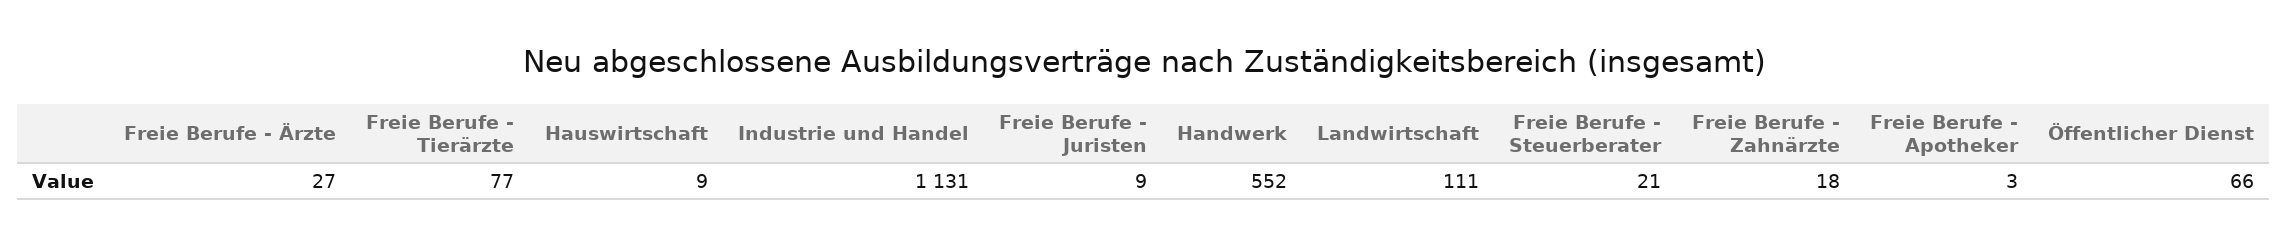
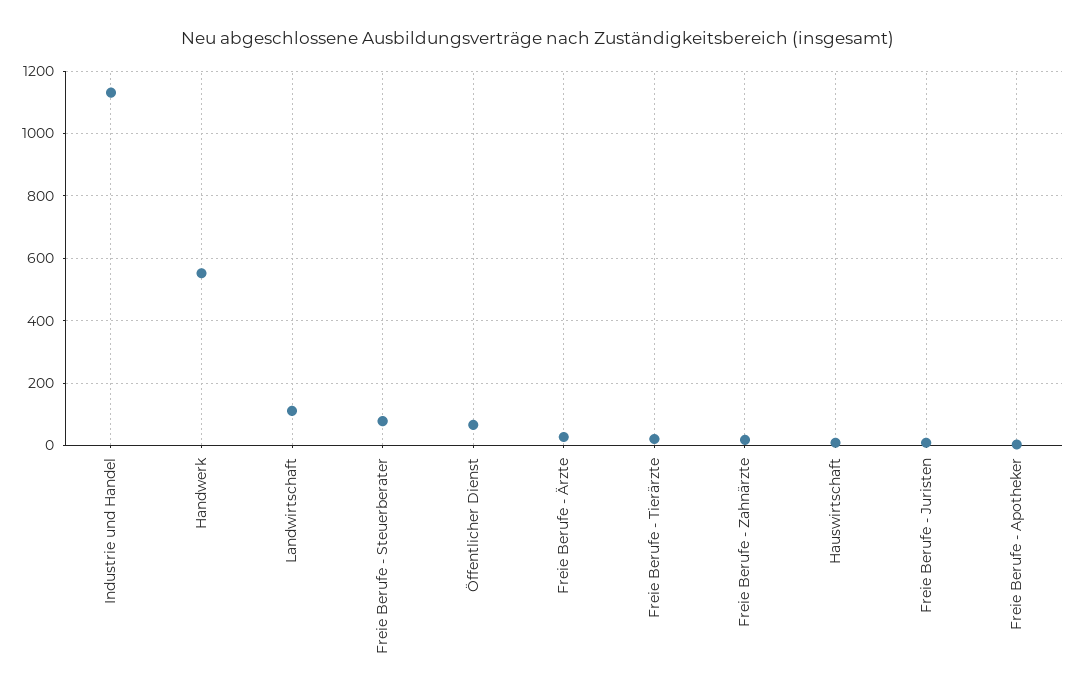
  {
    "Freie Berufe - Ärzte": 27,
-   "Freie Berufe - Tierärzte": 77,
+   "Freie Berufe - Tierärzte": 20,
    "Hauswirtschaft": 9,
    "Industrie und Handel": 1131,
    "Freie Berufe - Juristen": 9,
    "Handwerk": 552,
    "Landwirtschaft": 111,
-   "Freie Berufe - Steuerberater": 21,
+   "Freie Berufe - Steuerberater": 80,
    "Freie Berufe - Zahnärzte": 18,
    "Freie Berufe - Apotheker": 3,
    "Öffentlicher Dienst": 66
  }

